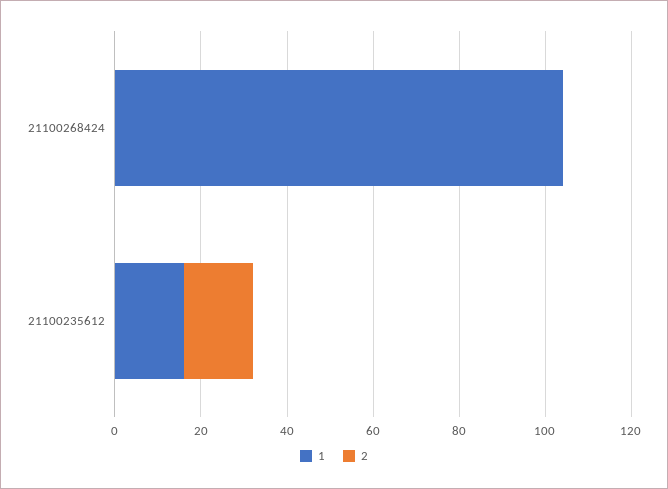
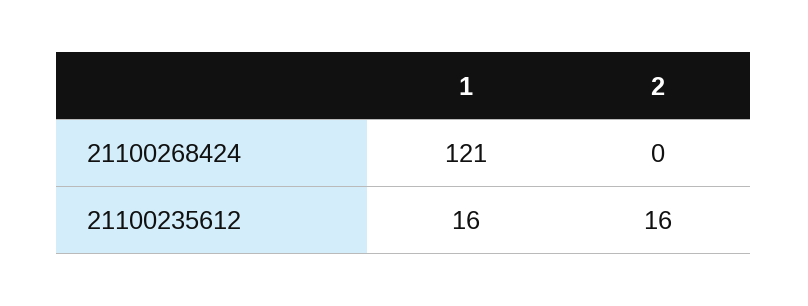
  {
    "1": {
-     "21100268424": 105,
+     "21100268424": 121,
      "21100235612": 16
    },
    "2": {
      "21100268424": 0,
      "21100235612": 16
    }
  }

